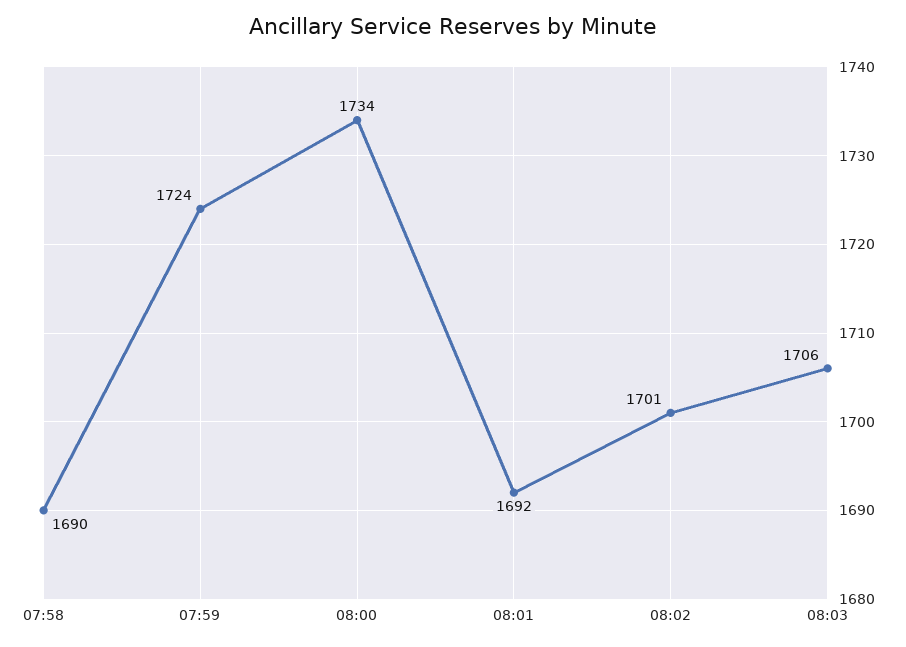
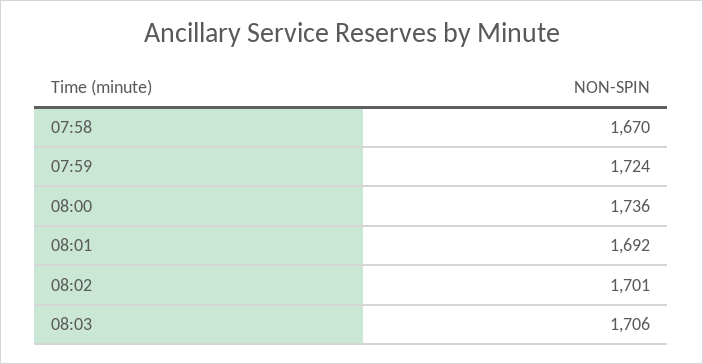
  {
-   "07:58": 1690,
+   "07:58": 1670,
    "07:59": 1724,
-   "08:00": 1734,
+   "08:00": 1736,
    "08:01": 1692,
    "08:02": 1701,
    "08:03": 1706
  }

